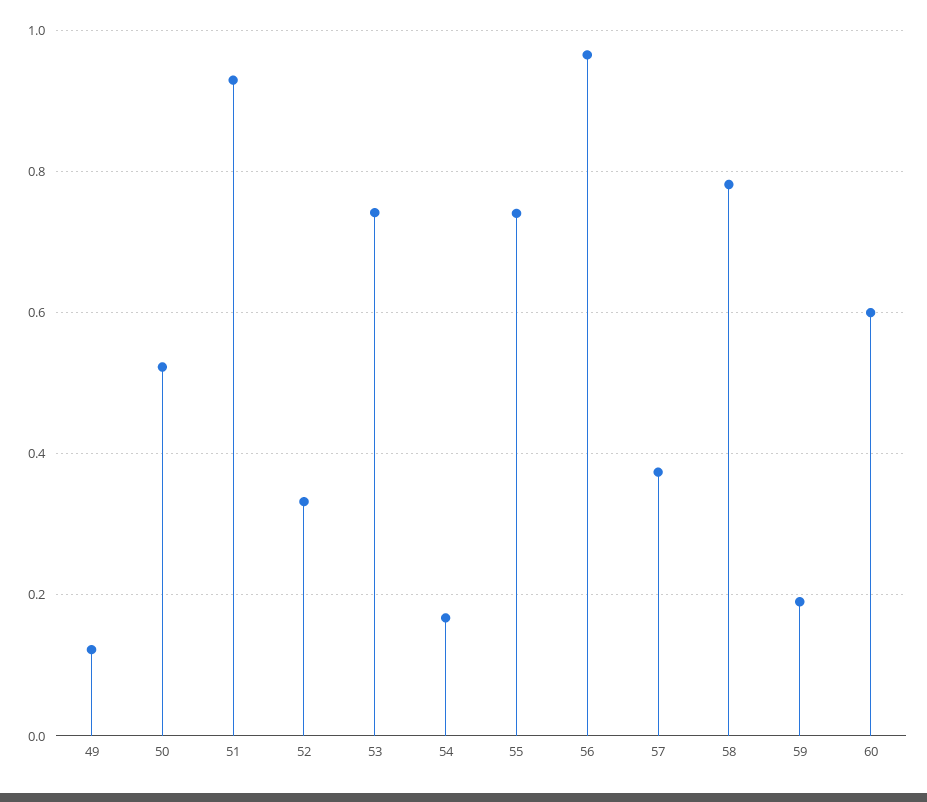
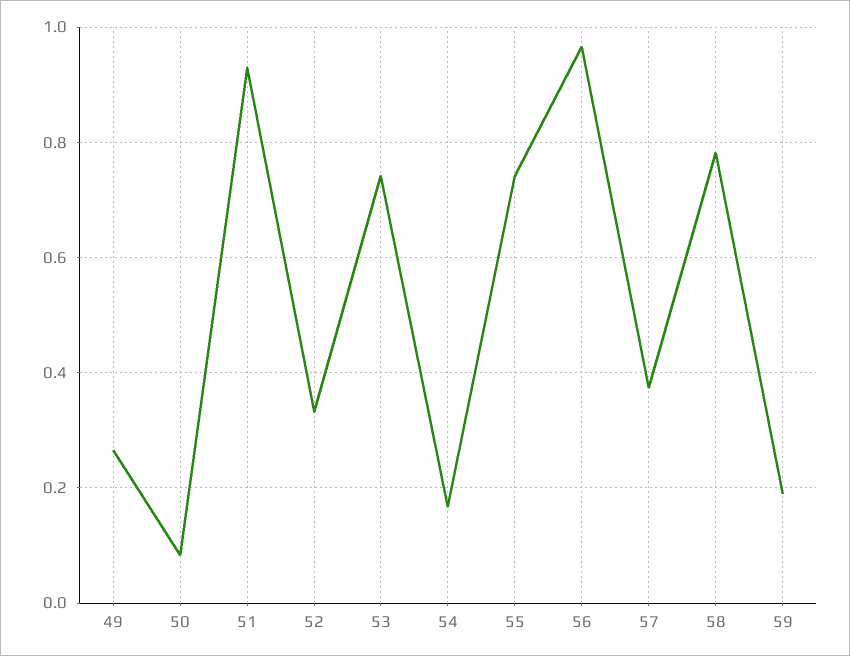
  {
-   "49": 0.12,
+   "49": 0.26,
-   "50": 0.52,
+   "50": 0.08,
    "51": 0.92,
    "52": 0.34,
    "53": 0.74,
    "54": 0.16,
    "55": 0.74,
    "56": 0.96,
    "57": 0.38,
    "58": 0.78,
-   "59": 0.2,
+   "59": 0.2
-   "60": 0.6
  }

